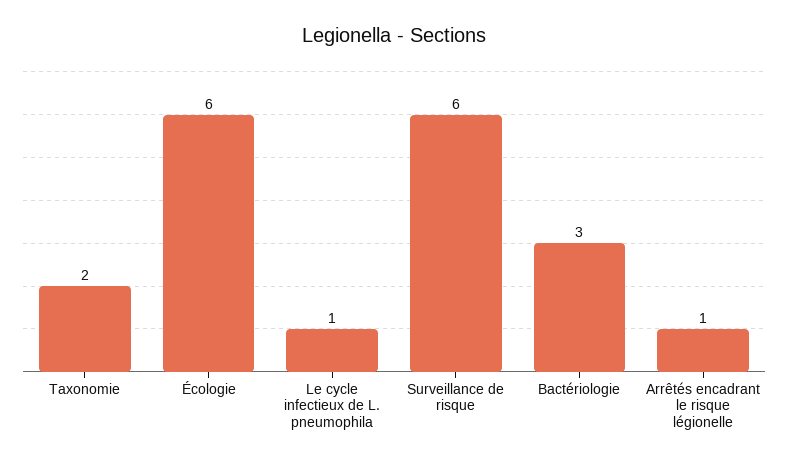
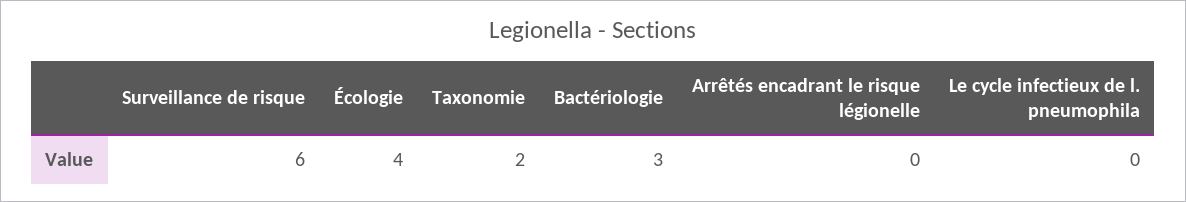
  {
    "Taxonomie": 2,
-   "Écologie": 6,
+   "Écologie": 4,
-   "Le cycle infectieux de L. pneumophila": 1,
+   "Le cycle infectieux de L. pneumophila": 0,
    "Surveillance de risque": 6,
    "Bactériologie": 3,
-   "Arrêtés encadrant le risque légionelle": 1
+   "Arrêtés encadrant le risque légionelle": 0
  }

